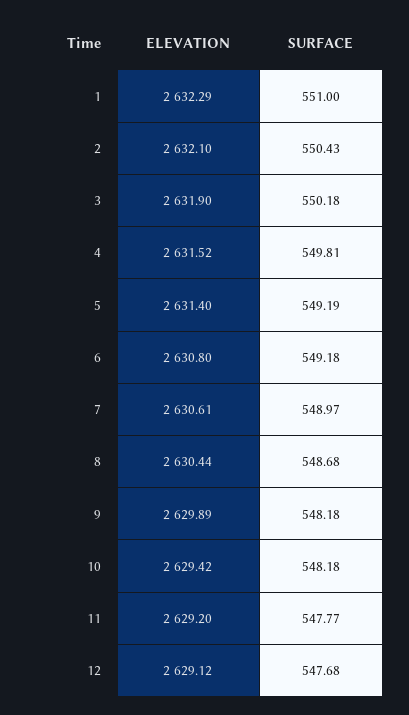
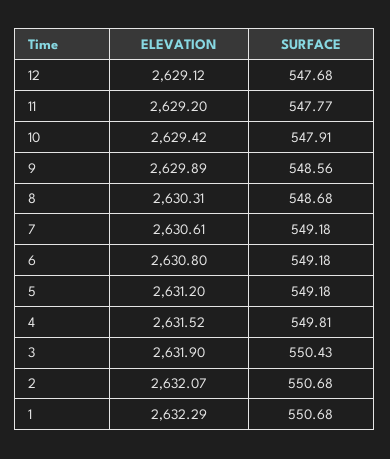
  {
    "ELEVATION": {
      "1": 2632.29,
-     "2": 2632.1,
+     "2": 2632.07,
      "3": 2631.9,
      "4": 2631.52,
-     "5": 2631.4,
+     "5": 2631.2,
      "6": 2630.8,
      "7": 2630.61,
-     "8": 2630.44,
+     "8": 2630.31,
      "9": 2629.89,
      "10": 2629.42,
      "11": 2629.2,
      "12": 2629.12
    },
    "SURFACE": {
-     "1": 551,
+     "1": 550.68,
-     "2": 550.43,
+     "2": 550.68,
-     "3": 550.18,
+     "3": 550.43,
      "4": 549.81,
-     "5": 549.19,
+     "5": 549.18,
      "6": 549.18,
-     "7": 548.97,
+     "7": 549.18,
      "8": 548.68,
-     "9": 548.18,
+     "9": 548.56,
-     "10": 548.18,
+     "10": 547.91,
      "11": 547.77,
      "12": 547.68
    }
  }

